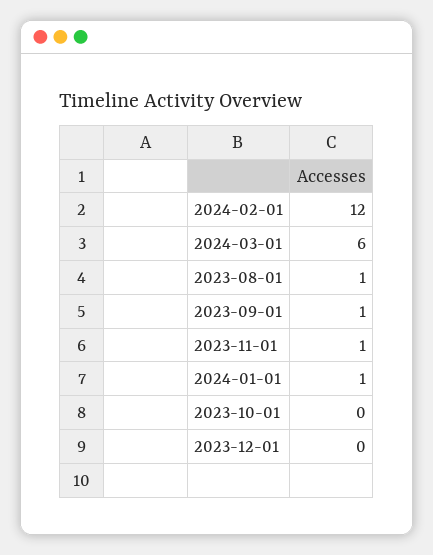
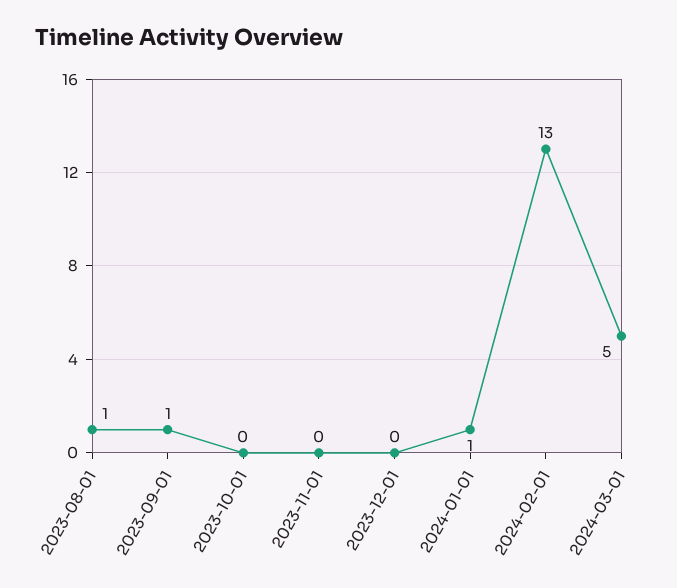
  {
-   "2024-02-01": 12,
+   "2024-02-01": 13,
-   "2024-03-01": 6,
+   "2024-03-01": 5,
    "2023-08-01": 1,
    "2023-09-01": 1,
-   "2023-11-01": 1,
+   "2023-11-01": 0,
    "2024-01-01": 1,
    "2023-10-01": 0,
    "2023-12-01": 0
  }

